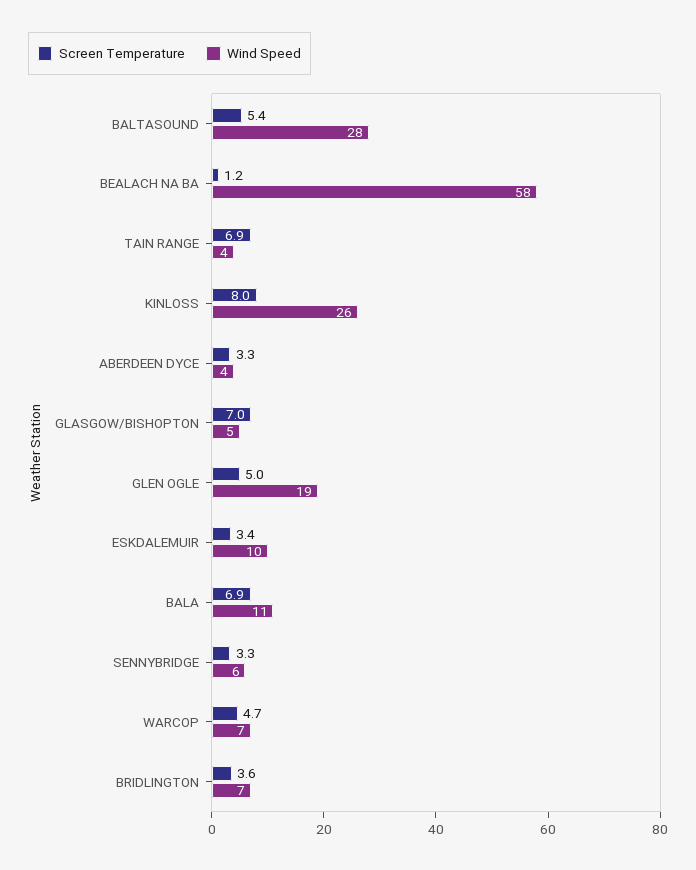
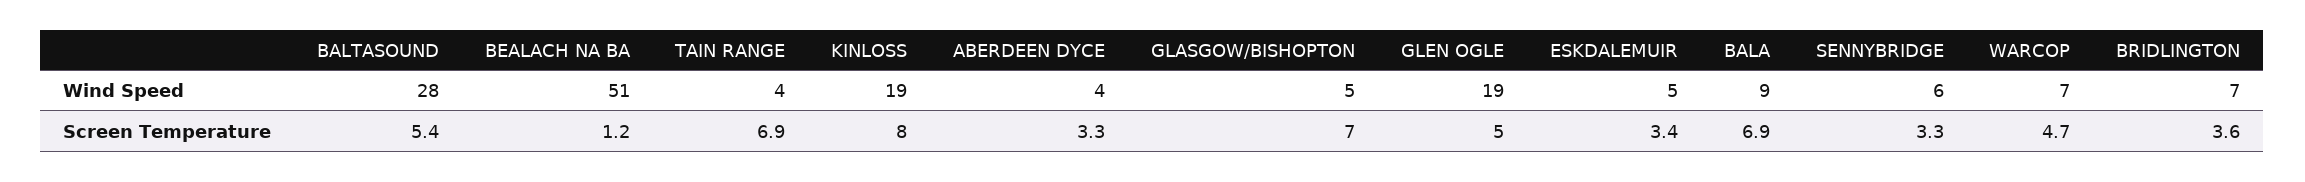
  {
    "Screen Temperature": {
      "BALTASOUND": 5.4,
      "BEALACH NA BA": 1.2,
      "TAIN RANGE": 6.9,
      "KINLOSS": 8,
      "ABERDEEN DYCE": 3.3,
      "GLASGOW/BISHOPTON": 7,
      "GLEN OGLE": 5,
      "ESKDALEMUIR": 3.4,
      "BALA": 6.9,
      "SENNYBRIDGE": 3.3,
      "WARCOP": 4.7,
      "BRIDLINGTON": 3.6
    },
    "Wind Speed": {
      "BALTASOUND": 28,
-     "BEALACH NA BA": 58,
+     "BEALACH NA BA": 51,
      "TAIN RANGE": 4,
-     "KINLOSS": 26,
+     "KINLOSS": 19,
      "ABERDEEN DYCE": 4,
      "GLASGOW/BISHOPTON": 5,
      "GLEN OGLE": 19,
-     "ESKDALEMUIR": 10,
+     "ESKDALEMUIR": 5,
-     "BALA": 11,
+     "BALA": 9,
      "SENNYBRIDGE": 6,
      "WARCOP": 7,
      "BRIDLINGTON": 7
    }
  }

